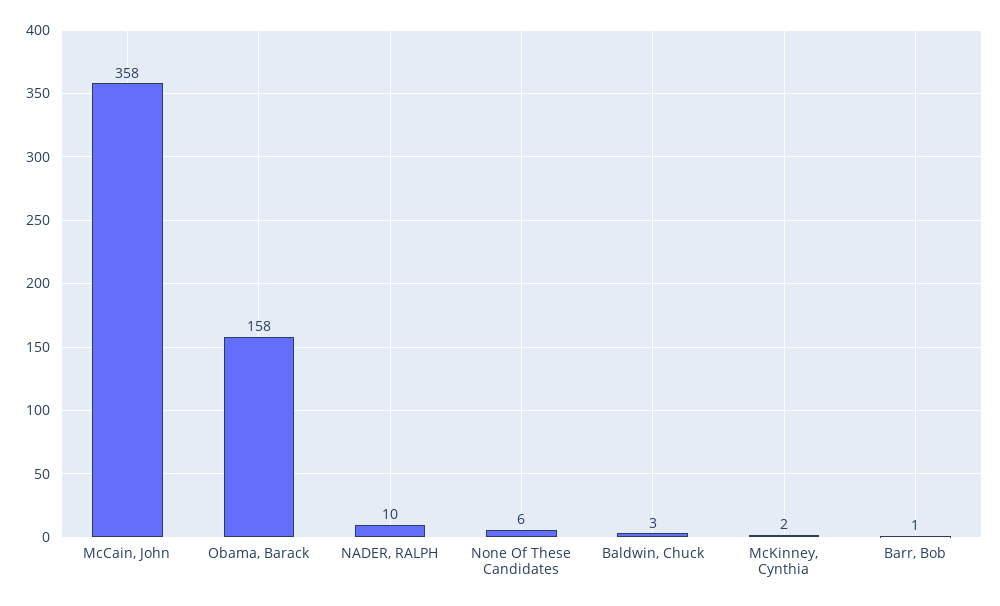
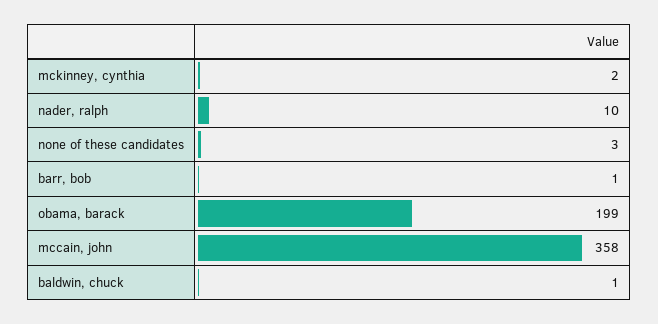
  {
    "McCain, John": 358,
-   "Obama, Barack": 158,
+   "Obama, Barack": 199,
    "NADER, RALPH": 10,
-   "None Of These Candidates": 6,
+   "None Of These Candidates": 3,
-   "Baldwin, Chuck": 3,
+   "Baldwin, Chuck": 1,
    "McKinney, Cynthia": 2,
    "Barr, Bob": 1
  }

